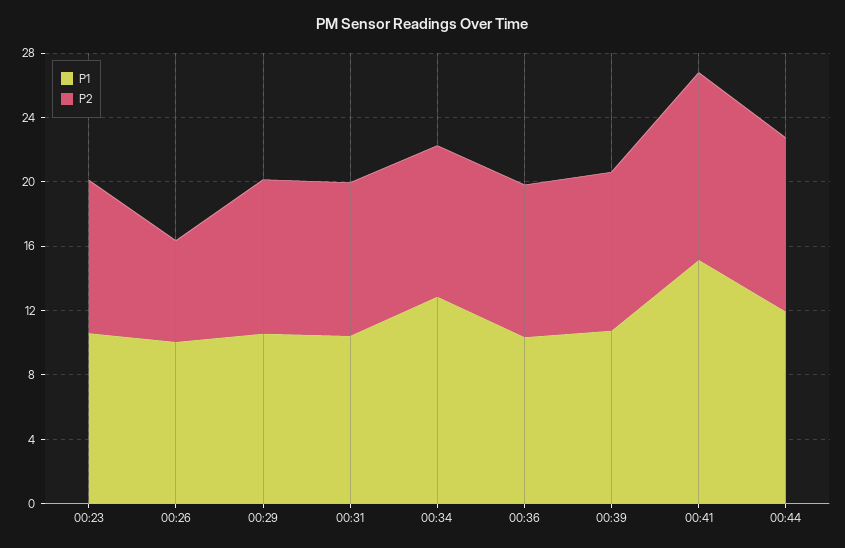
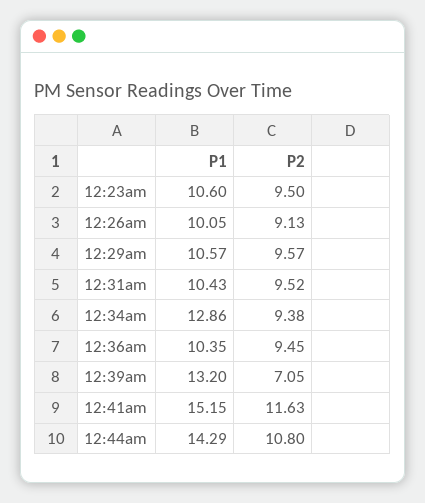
  {
    "P1": {
      "00:23": 10.6,
      "00:26": 10.05,
      "00:29": 10.57,
      "00:31": 10.43,
      "00:34": 12.86,
      "00:36": 10.35,
-     "00:39": 11,
+     "00:39": 13.2,
      "00:41": 15.15,
-     "00:44": 12
+     "00:44": 14.29
    },
    "P2": {
      "00:23": 9.5,
-     "00:26": 6,
+     "00:26": 9.13,
      "00:29": 9.57,
      "00:31": 9.52,
      "00:34": 9.38,
      "00:36": 9.45,
-     "00:39": 10,
+     "00:39": 7.05,
      "00:41": 11.63,
      "00:44": 10.8
    }
  }

